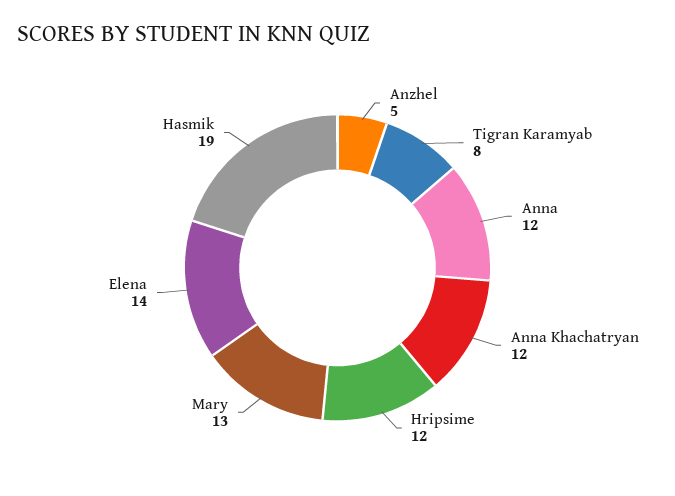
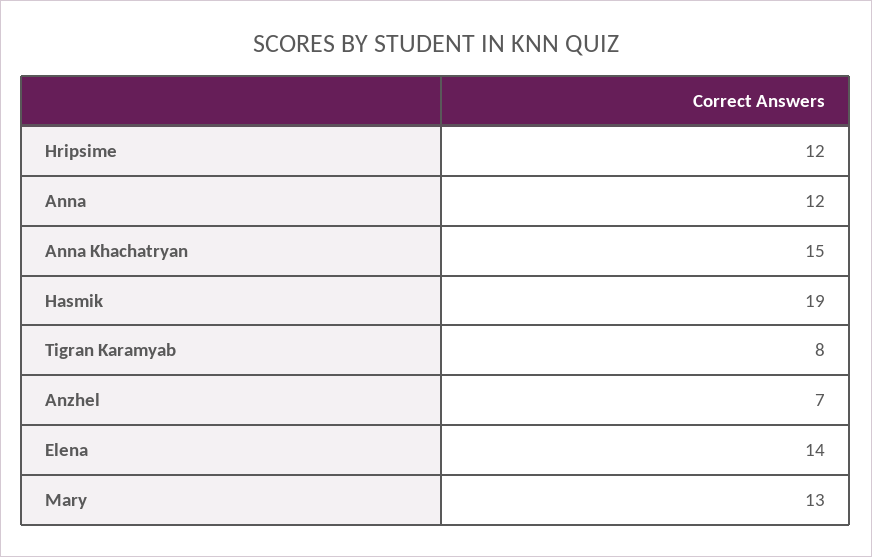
  {
-   "Anzhel": 5,
+   "Anzhel": 7,
    "Tigran Karamyab": 8,
    "Anna": 12,
-   "Anna Khachatryan": 12,
+   "Anna Khachatryan": 15,
    "Hripsime": 12,
    "Mary": 13,
    "Elena": 14,
    "Hasmik": 19
  }

